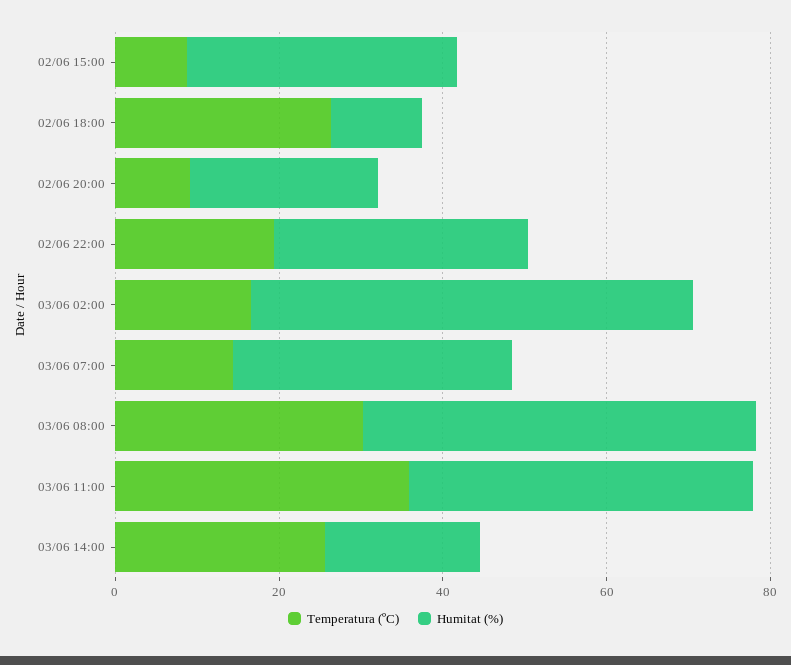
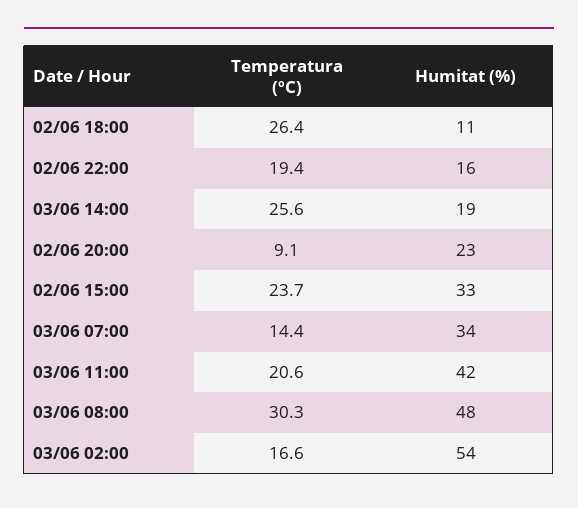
  {
    "Temperatura (ºC)": {
-     "02/06 15:00": 10,
+     "02/06 15:00": 23.7,
      "02/06 18:00": 26.4,
      "02/06 20:00": 9.1,
      "02/06 22:00": 19.4,
      "03/06 02:00": 16.6,
      "03/06 07:00": 14.4,
      "03/06 08:00": 30.3,
-     "03/06 11:00": 35,
+     "03/06 11:00": 20.6,
      "03/06 14:00": 25.6
    },
    "Humitat (%)": {
      "02/06 15:00": 33,
      "02/06 18:00": 11,
      "02/06 20:00": 23,
-     "02/06 22:00": 30,
+     "02/06 22:00": 16,
      "03/06 02:00": 54,
      "03/06 07:00": 34,
      "03/06 08:00": 48,
      "03/06 11:00": 42,
      "03/06 14:00": 19
    }
  }

